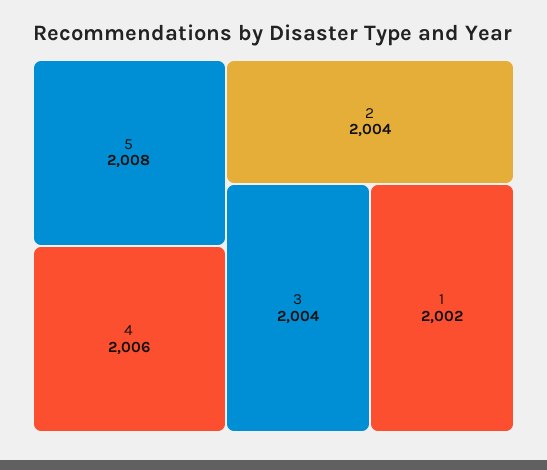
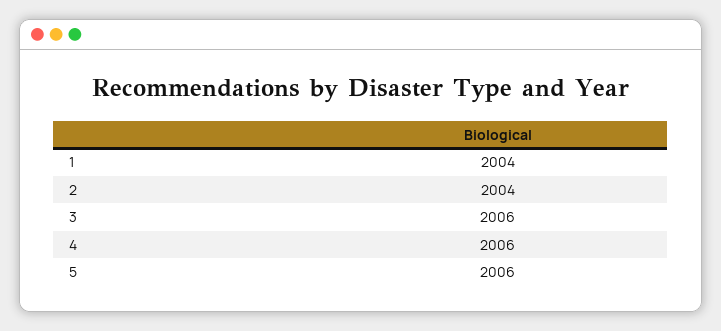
  {
-   "5": 2008,
+   "5": 2006,
    "4": 2006,
    "2": 2004,
-   "3": 2004,
+   "3": 2006,
-   "1": 2002
+   "1": 2004
  }

